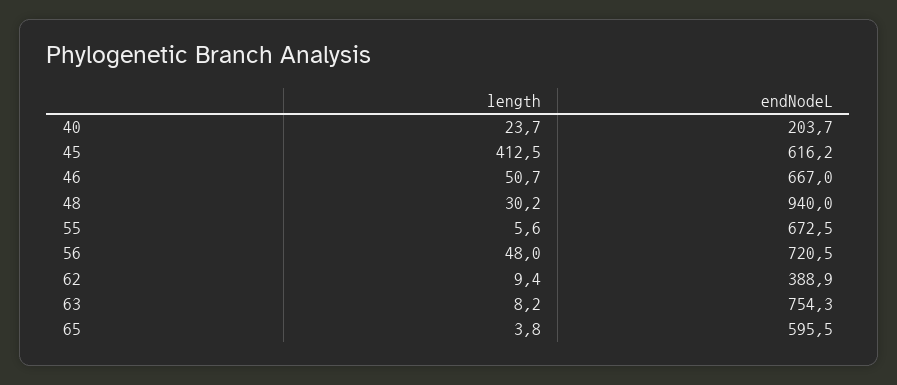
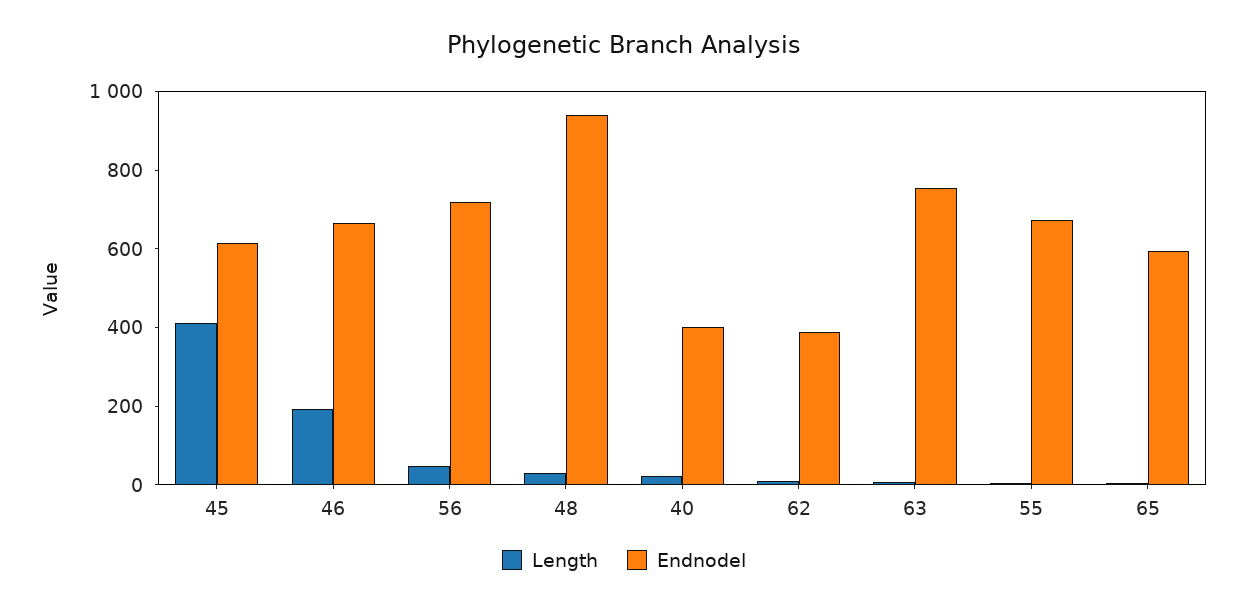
  {
    "length": {
      "40": 23.7,
      "45": 412.5,
-     "46": 50.7,
+     "46": 200,
      "48": 30.2,
      "55": 5.6,
      "56": 48,
      "62": 9.4,
      "63": 8.2,
      "65": 3.8
    },
    "endNodeL": {
-     "40": 203.7,
+     "40": 400,
      "45": 616.2,
      "46": 667,
      "48": 940,
      "55": 672.5,
      "56": 720.5,
      "62": 388.9,
      "63": 754.3,
      "65": 595.5
    }
  }

